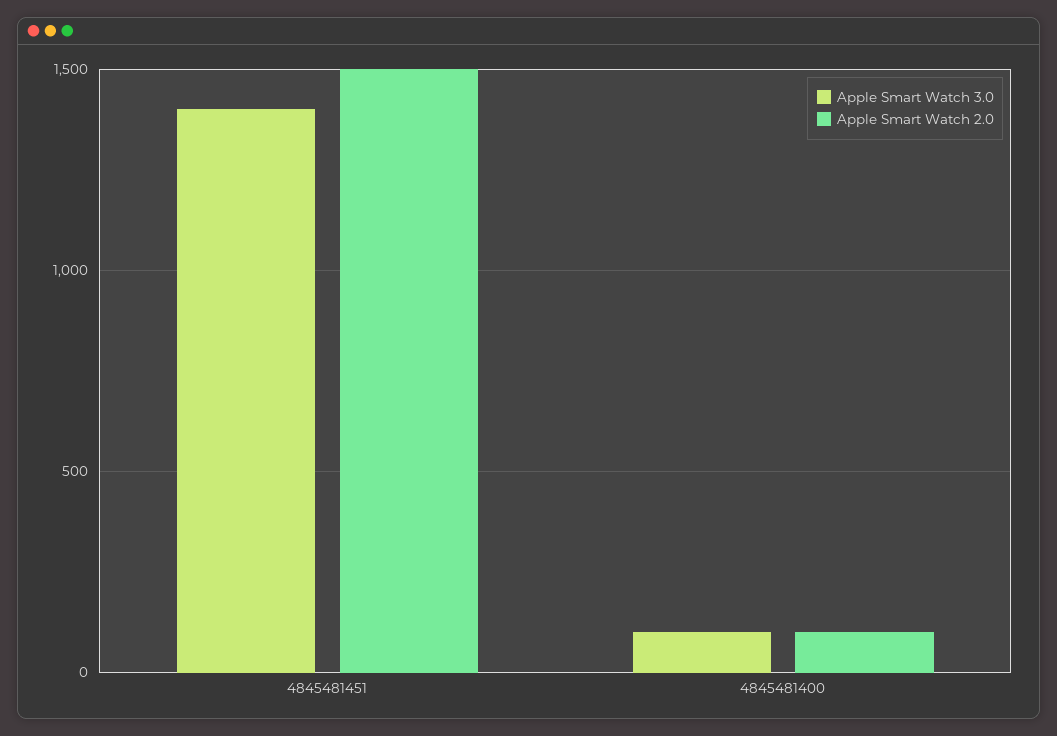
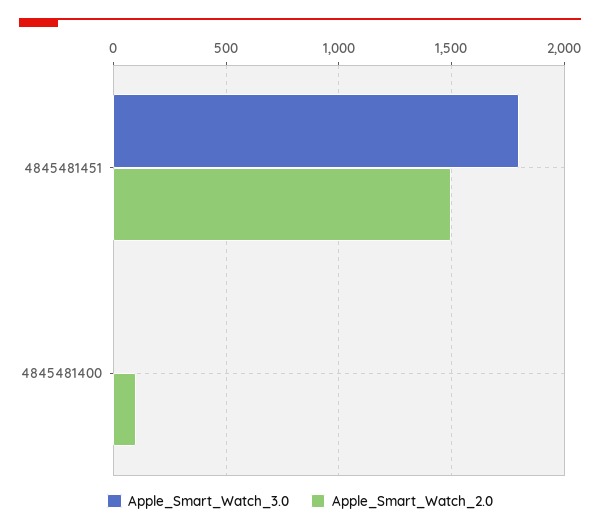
  {
    "Apple Smart Watch 3.0": {
-     "4845481451": 1400,
+     "4845481451": 1800,
-     "4845481400": 100
+     "4845481400": 0
    },
    "Apple Smart Watch 2.0": {
      "4845481451": 1500,
      "4845481400": 100
    }
  }

